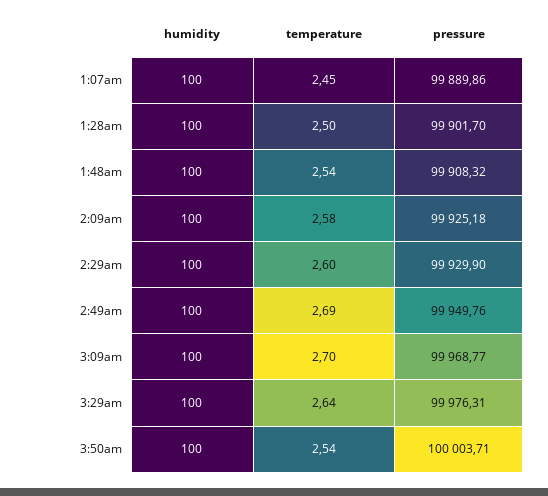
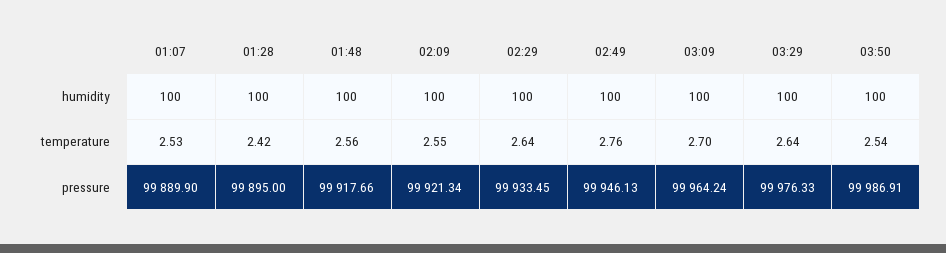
  {
    "humidity": {
      "1:07am": 100,
      "1:28am": 100,
      "1:48am": 100,
      "2:09am": 100,
      "2:29am": 100,
      "2:49am": 100,
      "3:09am": 100,
      "3:29am": 100,
      "3:50am": 100
    },
    "temperature": {
-     "1:07am": 2.45,
+     "1:07am": 2.53,
-     "1:28am": 2.5,
+     "1:28am": 2.42,
-     "1:48am": 2.54,
+     "1:48am": 2.56,
-     "2:09am": 2.58,
+     "2:09am": 2.55,
-     "2:29am": 2.6,
+     "2:29am": 2.64,
-     "2:49am": 2.69,
+     "2:49am": 2.76,
      "3:09am": 2.7,
      "3:29am": 2.64,
      "3:50am": 2.54
    },
    "pressure": {
-     "1:07am": 99889.86,
+     "1:07am": 99889.9,
-     "1:28am": 99901.7,
+     "1:28am": 99895,
-     "1:48am": 99908.32,
+     "1:48am": 99917.66,
-     "2:09am": 99925.18,
+     "2:09am": 99921.34,
-     "2:29am": 99929.9,
+     "2:29am": 99933.45,
-     "2:49am": 99949.76,
+     "2:49am": 99946.13,
-     "3:09am": 99968.77,
+     "3:09am": 99964.24,
-     "3:29am": 99976.31,
+     "3:29am": 99976.33,
-     "3:50am": 100003.71
+     "3:50am": 99986.91
    }
  }

